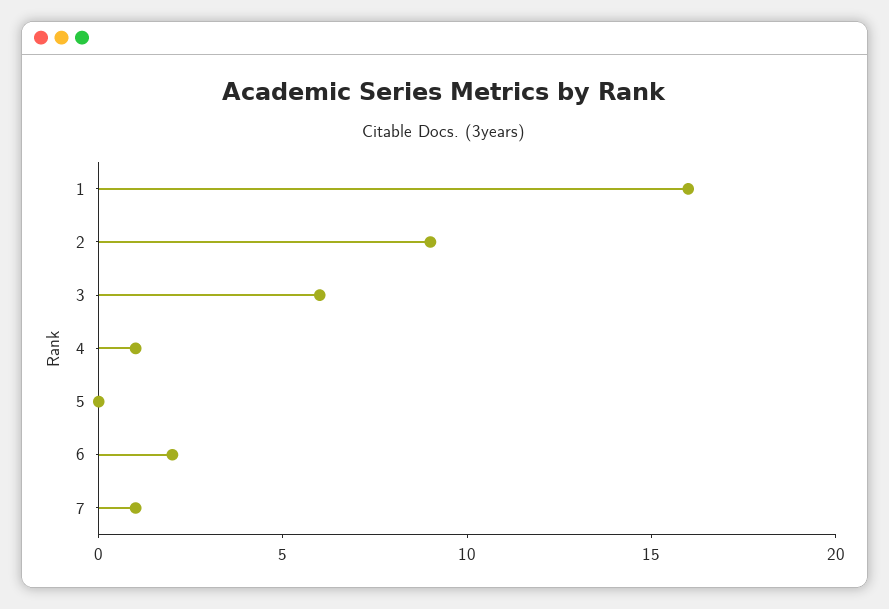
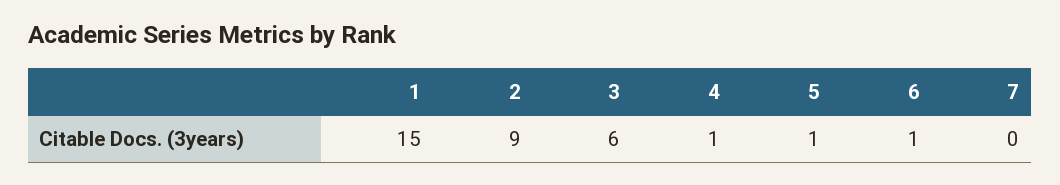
  {
-   "1": 16,
+   "1": 15,
    "2": 9,
    "3": 6,
    "4": 1,
-   "5": 0,
+   "5": 1,
-   "6": 2,
+   "6": 1,
-   "7": 1
+   "7": 0
  }

